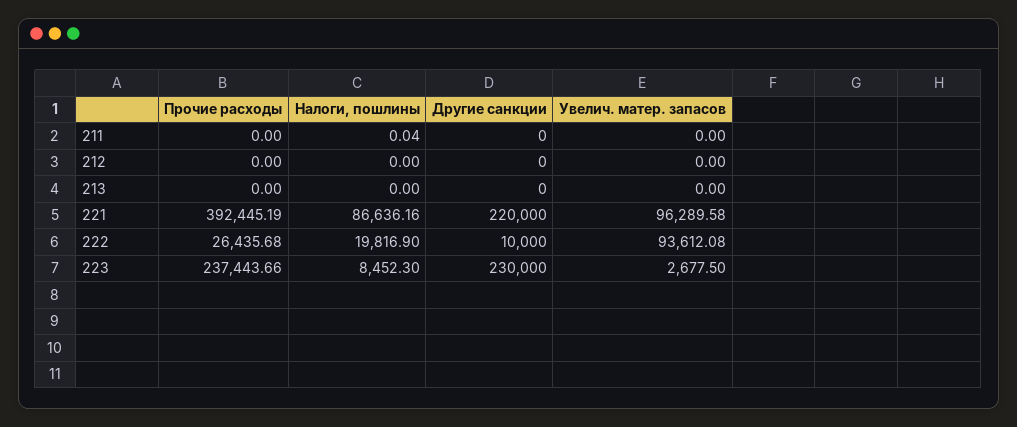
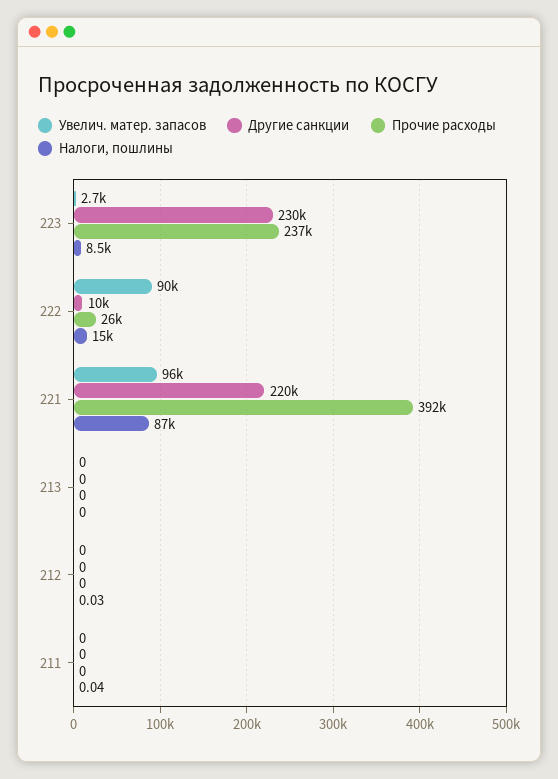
  {
    "Прочие расходы": {
      "211": 0,
      "212": 0,
      "213": 0,
      "221": 392445.19,
      "222": 26435.68,
      "223": 237443.66
    },
    "Налоги, пошлины": {
      "211": 0.04,
-     "212": 0,
+     "212": 0.03,
      "213": 0,
      "221": 86636.16,
-     "222": 19816.9,
+     "222": 15000,
      "223": 8452.3
    },
    "Другие санкции": {
      "211": 0,
      "212": 0,
      "213": 0,
      "221": 220000,
      "222": 10000,
      "223": 230000
    },
    "Увелич. матер. запасов": {
      "211": 0,
      "212": 0,
      "213": 0,
      "221": 96289.58,
-     "222": 93612.08,
+     "222": 90000,
      "223": 2677.5
    }
  }

